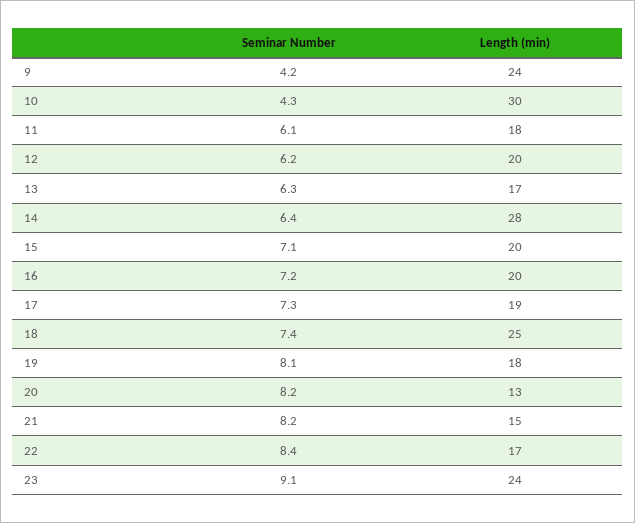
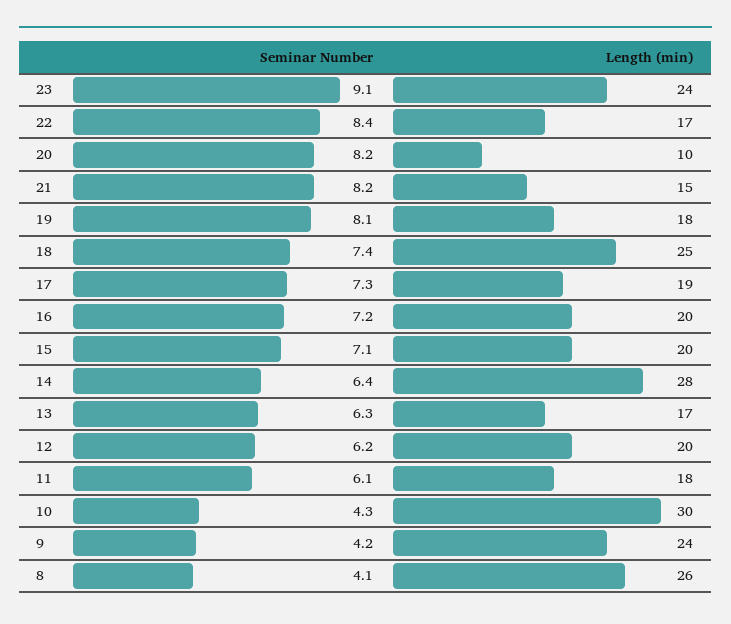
  {
    "Seminar Number": {
      "9": 4.2,
      "10": 4.3,
      "11": 6.1,
      "12": 6.2,
      "13": 6.3,
      "14": 6.4,
      "15": 7.1,
      "16": 7.2,
      "17": 7.3,
      "18": 7.4,
      "19": 8.1,
      "20": 8.2,
      "21": 8.2,
      "22": 8.4,
-     "23": 9.1
+     "23": 9.1,
+     "8": 4.1
    },
    "Length (min)": {
      "9": 24,
      "10": 30,
      "11": 18,
      "12": 20,
      "13": 17,
      "14": 28,
      "15": 20,
      "16": 20,
      "17": 19,
      "18": 25,
      "19": 18,
-     "20": 13,
+     "20": 10,
      "21": 15,
      "22": 17,
-     "23": 24
+     "23": 24,
+     "8": 26
    }
  }

